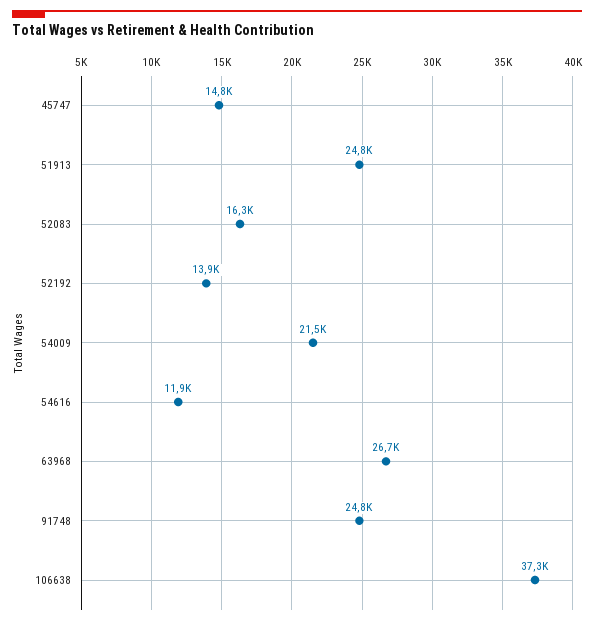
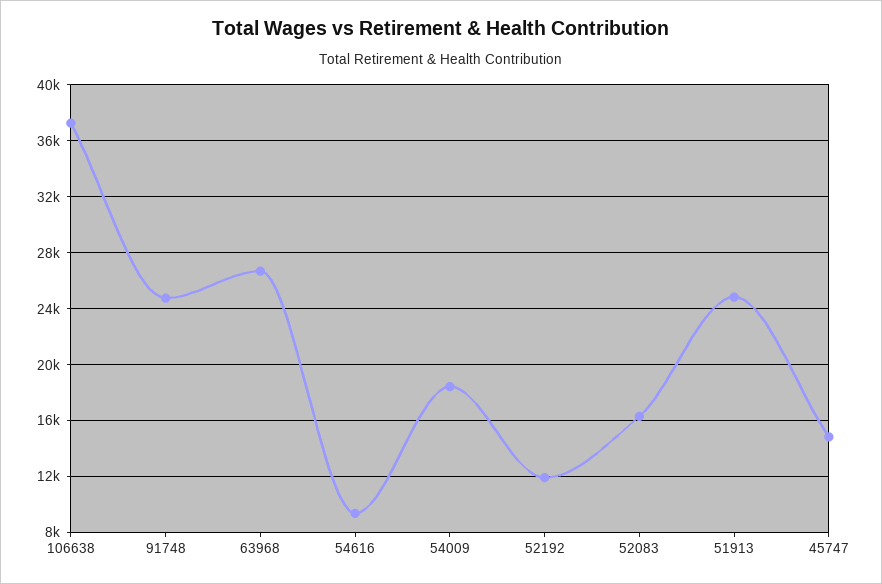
  {
    "45747": 14800,
    "51913": 24800,
    "52083": 16300,
-   "52192": 13900,
+   "52192": 12000,
-   "54009": 21500,
+   "54009": 18500,
-   "54616": 11900,
+   "54616": 9500,
    "63968": 26700,
    "91748": 24800,
    "106638": 37300
  }

